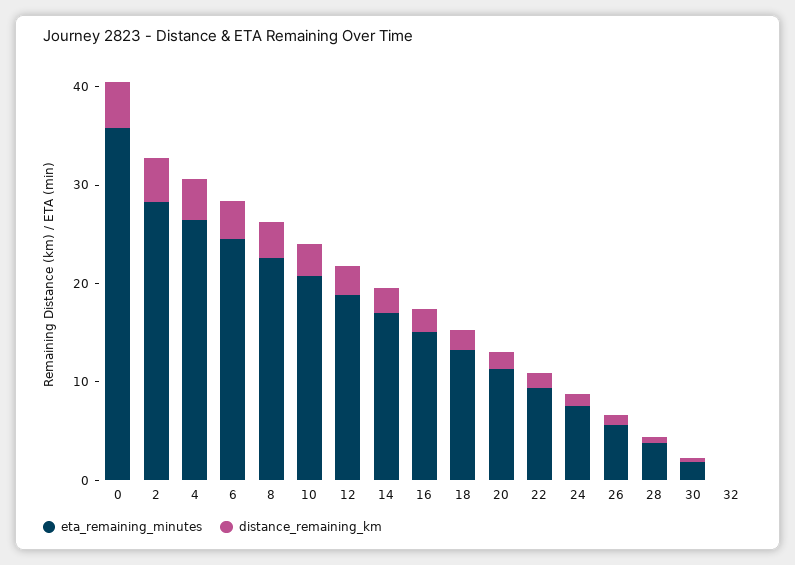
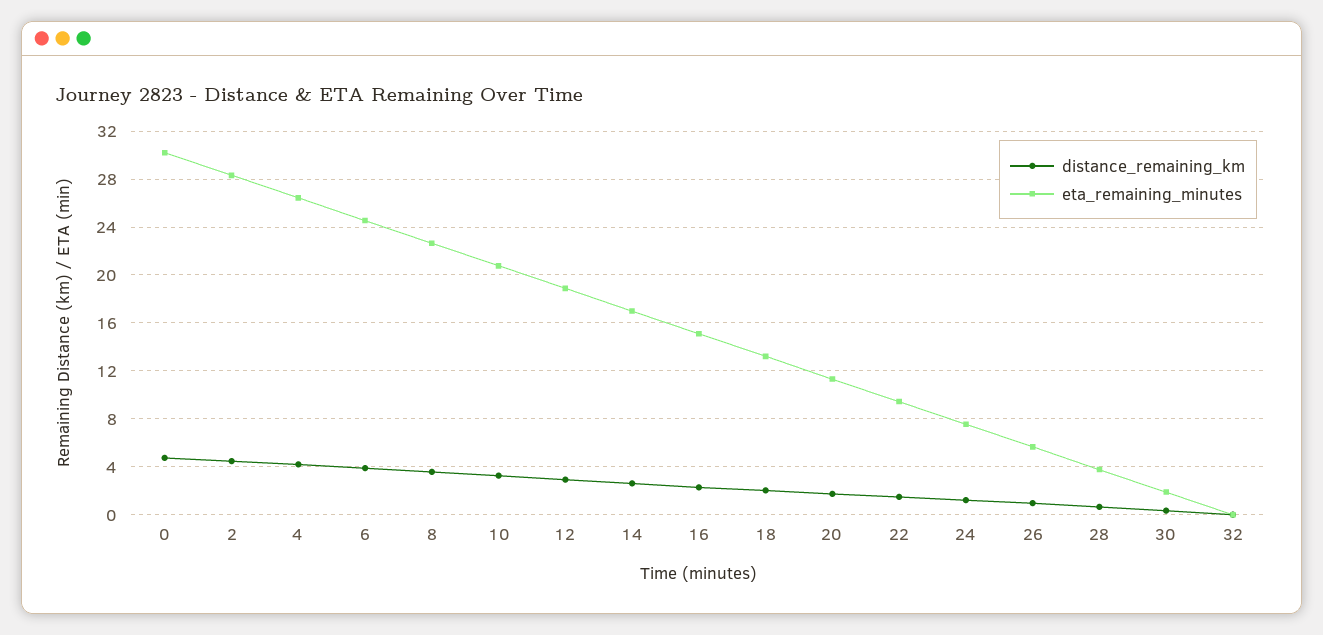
  {
    "eta_remaining_minutes": {
-     "0": 36,
+     "0": 30,
      "2": 28,
      "4": 26,
      "6": 25,
      "8": 23,
      "10": 21,
      "12": 19,
      "14": 17,
      "16": 15,
      "18": 13,
      "20": 11,
      "22": 9,
      "24": 8,
      "26": 6,
      "28": 4,
      "30": 2,
      "32": 0
    },
    "distance_remaining_km": {
      "0": 5,
      "2": 4,
      "4": 4,
      "6": 4,
      "8": 4,
      "10": 3,
      "12": 3,
      "14": 3,
      "16": 2,
      "18": 2,
      "20": 2,
      "22": 1,
      "24": 1,
      "26": 1,
      "28": 1,
      "30": 0,
      "32": 0
    }
  }

